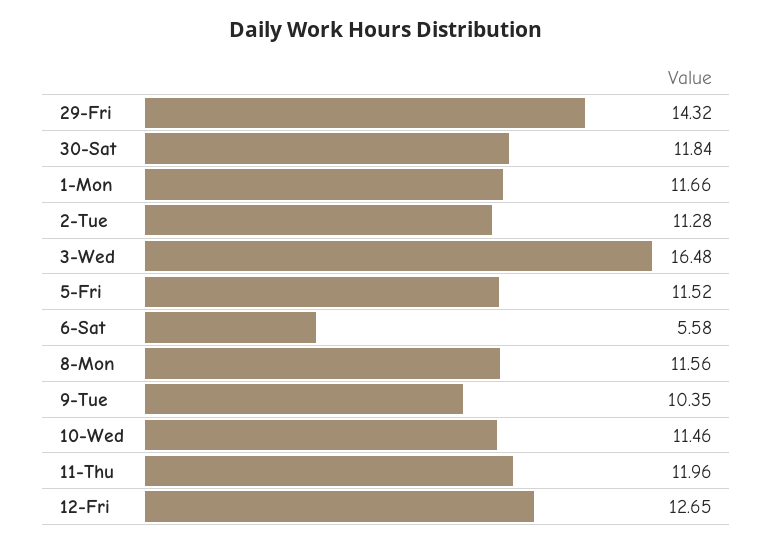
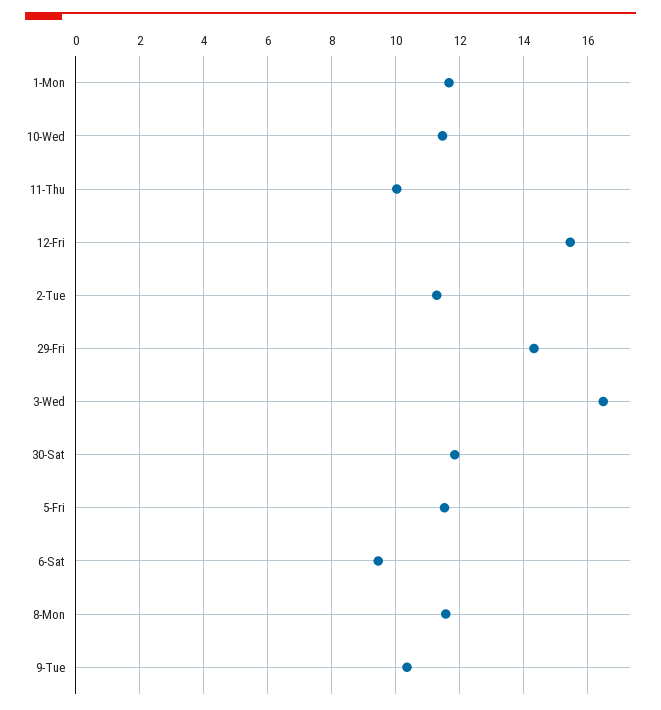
  {
    "29-Fri": 14.32,
    "30-Sat": 11.84,
    "1-Mon": 11.66,
    "2-Tue": 11.28,
    "3-Wed": 16.48,
    "5-Fri": 11.52,
-   "6-Sat": 5.58,
+   "6-Sat": 9.4,
    "8-Mon": 11.56,
    "9-Tue": 10.35,
    "10-Wed": 11.46,
-   "11-Thu": 11.96,
+   "11-Thu": 10,
-   "12-Fri": 12.65
+   "12-Fri": 15.4
  }

